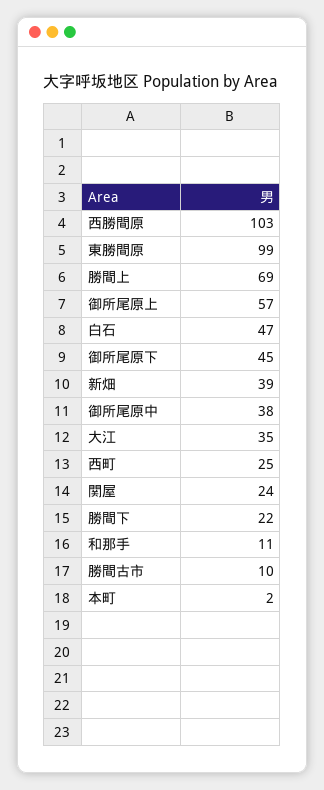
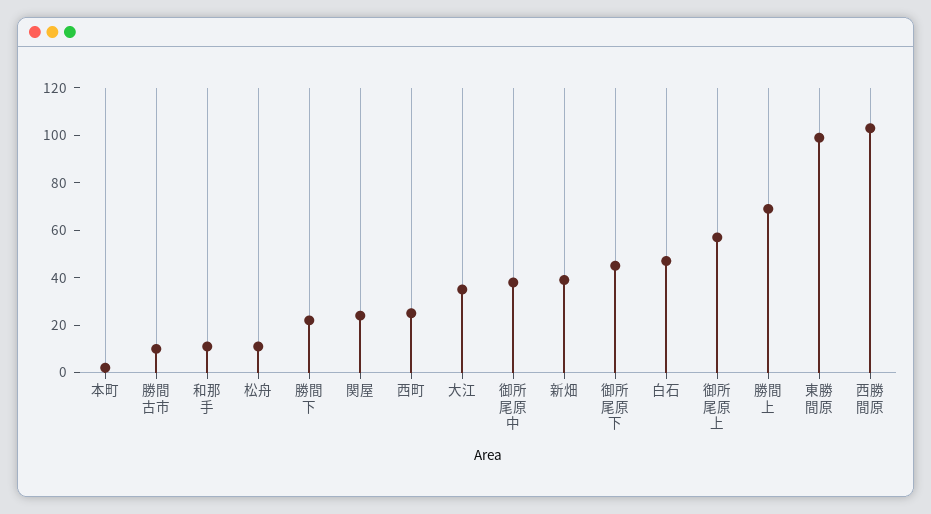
  {
    "西勝間原": 103,
    "東勝間原": 99,
    "勝間上": 69,
    "御所尾原上": 57,
    "白石": 47,
    "御所尾原下": 45,
    "新畑": 39,
    "御所尾原中": 38,
    "大江": 35,
    "西町": 25,
    "関屋": 24,
    "勝間下": 22,
    "和那手": 11,
    "勝間古市": 10,
-   "本町": 2
+   "本町": 2,
+   "松舟": 10
  }

